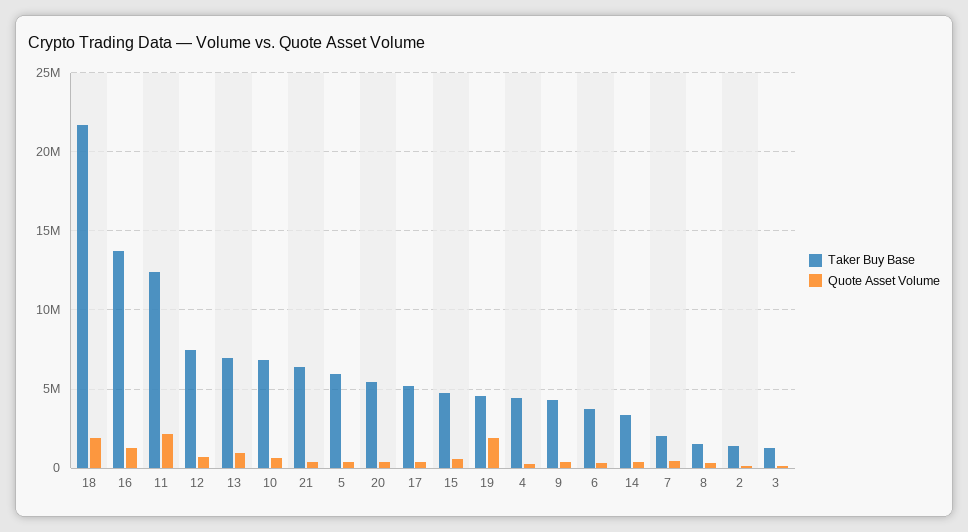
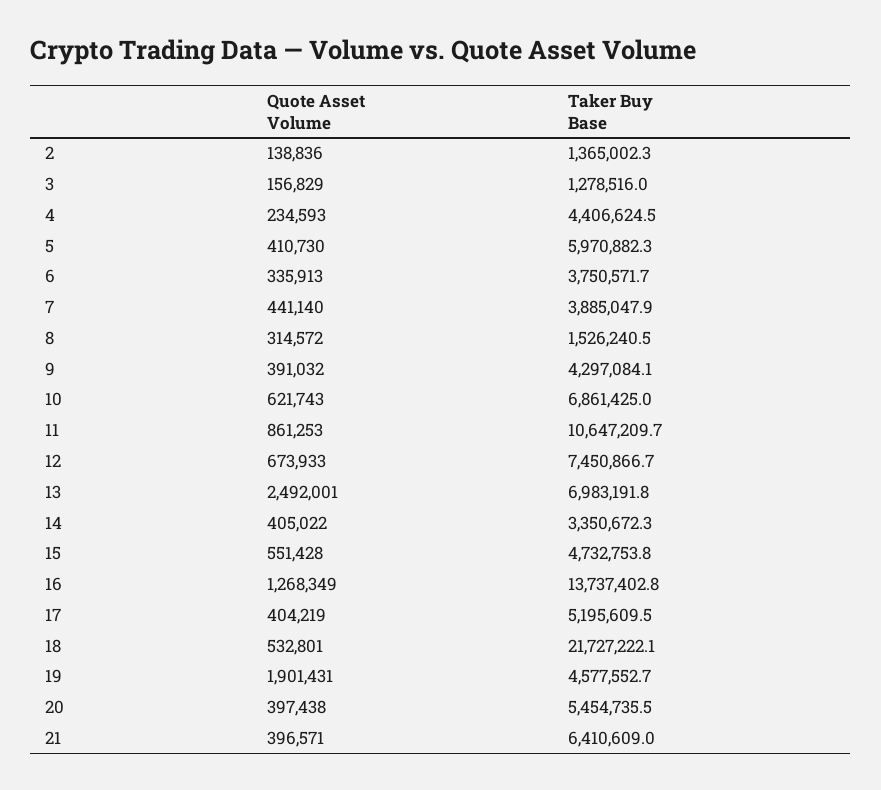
  {
    "Taker Buy Base": {
      "18": 21727222.1,
      "16": 13737402.8,
-     "11": 12500000,
+     "11": 10647209.7,
      "12": 7450866.7,
      "13": 6983191.8,
      "10": 6861425,
      "21": 6410609,
      "5": 5970882.3,
      "20": 5454735.5,
      "17": 5195609.5,
      "15": 4732753.8,
      "19": 4577552.7,
      "4": 4406624.5,
      "9": 4297084.1,
      "6": 3750571.7,
      "14": 3350672.3,
-     "7": 2000000,
+     "7": 3885047.9,
      "8": 1526240.5,
      "2": 1365002.3,
      "3": 1278516
    },
    "Quote Asset Volume": {
-     "18": 2000000,
+     "18": 532801,
      "16": 1268349,
-     "11": 2000000,
+     "11": 861253,
      "12": 673933,
-     "13": 1000000,
+     "13": 2492001,
      "10": 621743,
      "21": 396571,
      "5": 410730,
      "20": 397438,
      "17": 404219,
      "15": 551428,
      "19": 1901431,
      "4": 234593,
      "9": 391032,
      "6": 335913,
      "14": 405022,
      "7": 441140,
      "8": 314572,
      "2": 138836,
      "3": 156829
    }
  }

